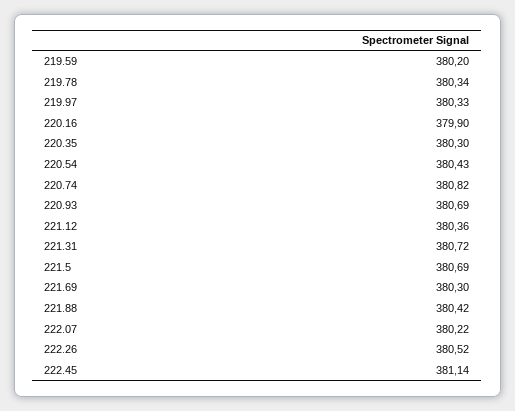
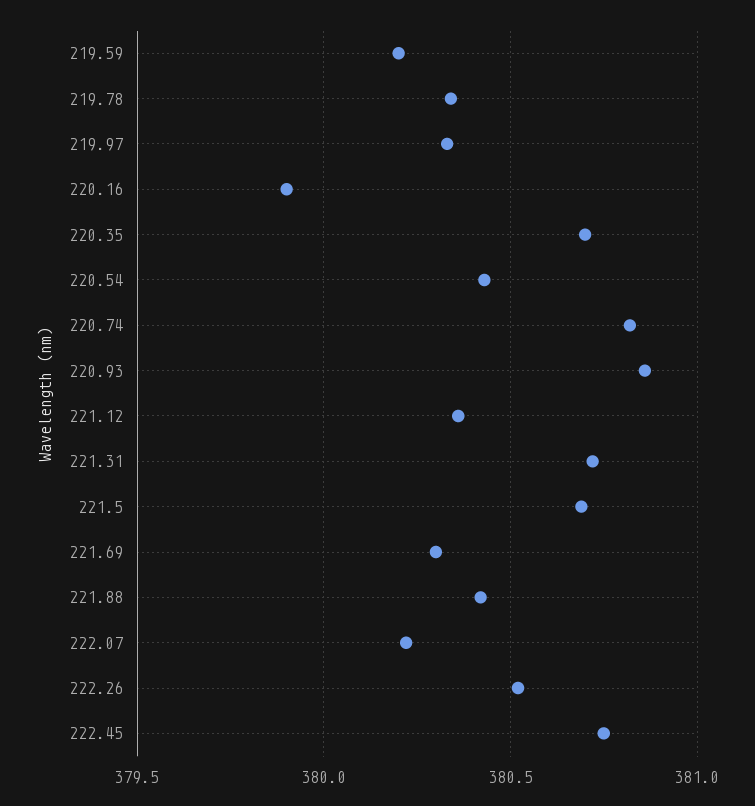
  {
    "219.59": 380.2,
    "219.78": 380.34,
    "219.97": 380.33,
    "220.16": 379.9,
-   "220.35": 380.3,
+   "220.35": 380.7,
    "220.54": 380.43,
    "220.74": 380.82,
-   "220.93": 380.69,
+   "220.93": 380.85,
    "221.12": 380.36,
    "221.31": 380.72,
    "221.5": 380.69,
    "221.69": 380.3,
    "221.88": 380.42,
    "222.07": 380.22,
    "222.26": 380.52,
-   "222.45": 381.14
+   "222.45": 380.75
  }

